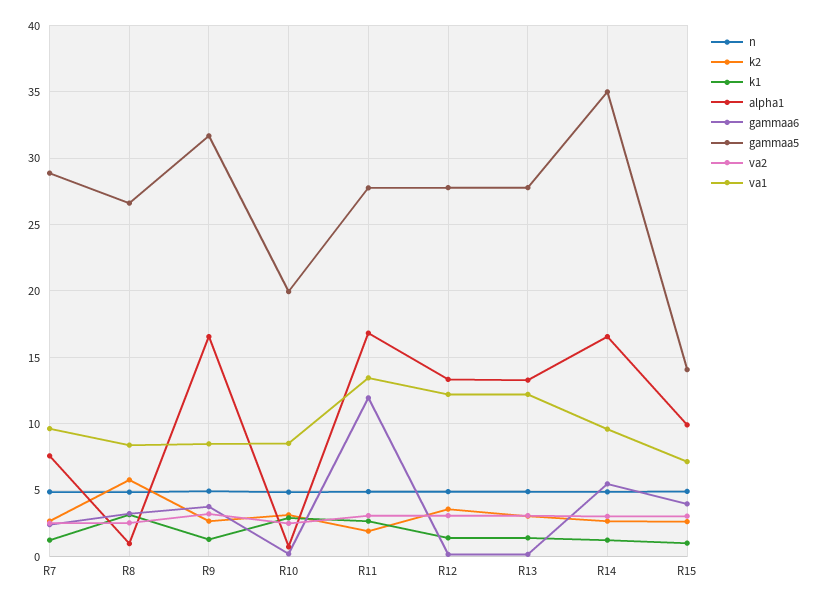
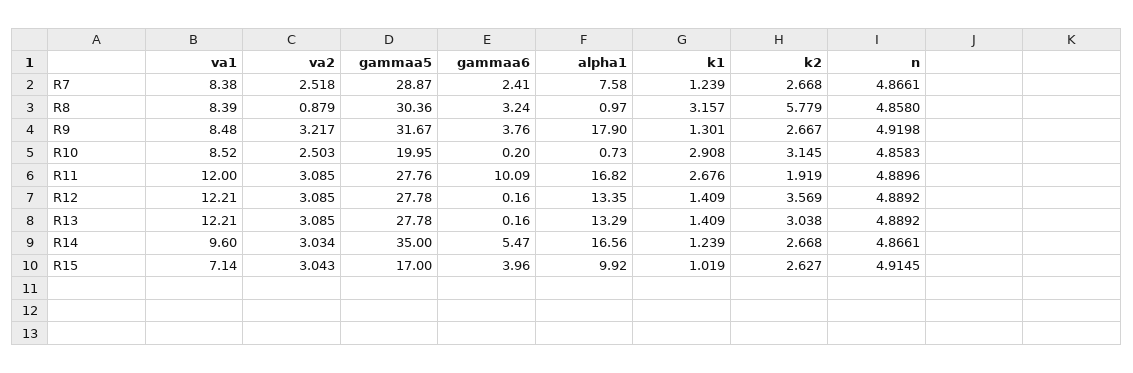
  {
    "n": {
      "R7": 4.8661,
      "R8": 4.858,
      "R9": 4.9198,
      "R10": 4.8583,
      "R11": 4.8896,
      "R12": 4.8892,
      "R13": 4.8892,
      "R14": 4.8661,
      "R15": 4.9145
    },
    "k2": {
      "R7": 2.668,
      "R8": 5.779,
      "R9": 2.667,
      "R10": 3.145,
      "R11": 1.919,
      "R12": 3.569,
      "R13": 3.038,
      "R14": 2.668,
      "R15": 2.627
    },
    "k1": {
      "R7": 1.239,
      "R8": 3.157,
      "R9": 1.301,
      "R10": 2.908,
      "R11": 2.676,
      "R12": 1.409,
      "R13": 1.409,
      "R14": 1.239,
      "R15": 1.019
    },
    "alpha1": {
      "R7": 7.58,
      "R8": 0.97,
-     "R9": 16.5,
+     "R9": 17.9,
      "R10": 0.73,
      "R11": 16.82,
      "R12": 13.35,
      "R13": 13.29,
      "R14": 16.56,
      "R15": 9.92
    },
    "gammaa6": {
      "R7": 2.41,
      "R8": 3.24,
      "R9": 3.76,
      "R10": 0.2,
-     "R11": 12,
+     "R11": 10.09,
      "R12": 0.16,
      "R13": 0.16,
      "R14": 5.47,
      "R15": 3.96
    },
    "gammaa5": {
      "R7": 28.87,
-     "R8": 26.5,
+     "R8": 30.36,
      "R9": 31.67,
      "R10": 19.95,
      "R11": 27.76,
      "R12": 27.78,
      "R13": 27.78,
      "R14": 35,
-     "R15": 14
+     "R15": 17
    },
    "va2": {
      "R7": 2.518,
-     "R8": 2.5,
+     "R8": 0.879,
      "R9": 3.217,
      "R10": 2.503,
      "R11": 3.085,
      "R12": 3.085,
      "R13": 3.085,
      "R14": 3.034,
      "R15": 3.043
    },
    "va1": {
-     "R7": 9.5,
+     "R7": 8.38,
      "R8": 8.39,
      "R9": 8.48,
      "R10": 8.52,
-     "R11": 13.5,
+     "R11": 12,
      "R12": 12.21,
      "R13": 12.21,
      "R14": 9.6,
      "R15": 7.14
    }
  }

